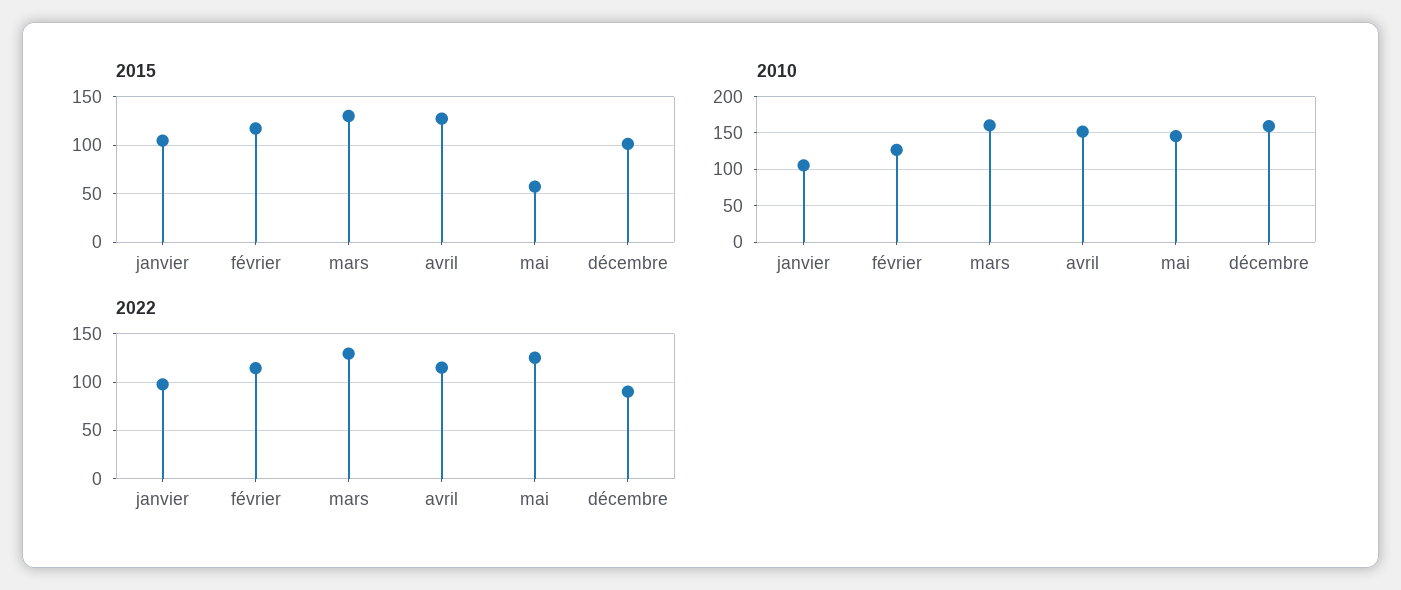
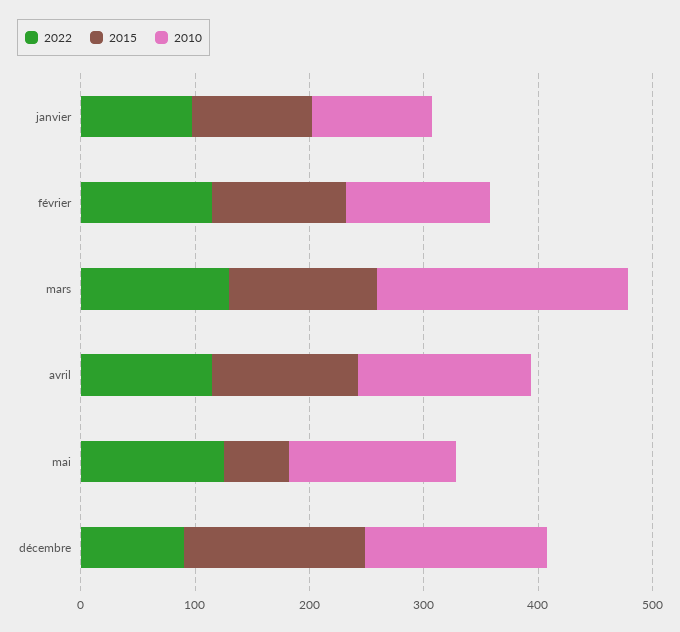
  {
    "2015": {
      "janvier": 100,
      "février": 120,
      "mars": 130,
      "avril": 130,
      "mai": 60,
-     "décembre": 100
+     "décembre": 160
    },
    "2010": {
      "janvier": 110,
      "février": 130,
-     "mars": 160,
+     "mars": 220,
      "avril": 150,
      "mai": 150,
      "décembre": 160
    },
    "2022": {
      "janvier": 100,
      "février": 110,
      "mars": 130,
      "avril": 110,
      "mai": 130,
      "décembre": 90
    }
  }

